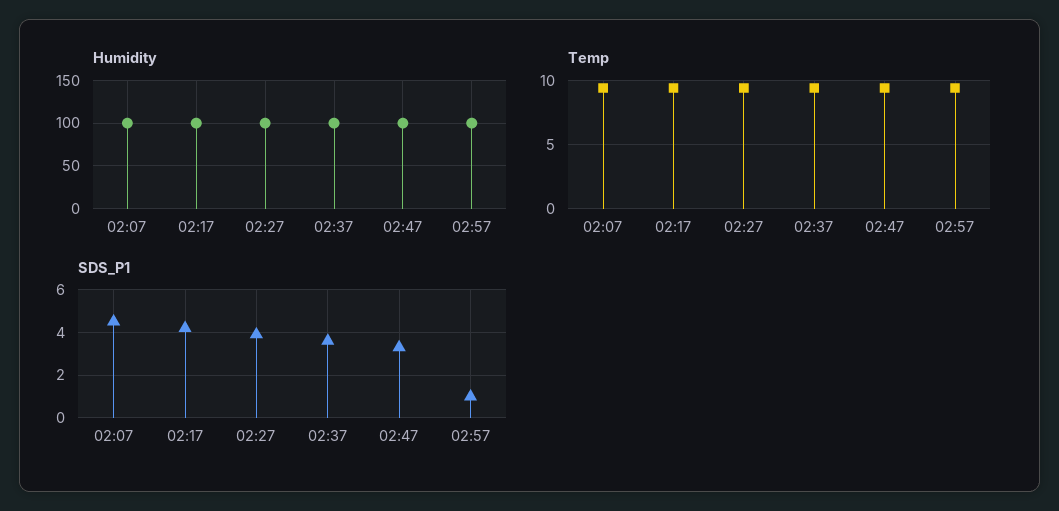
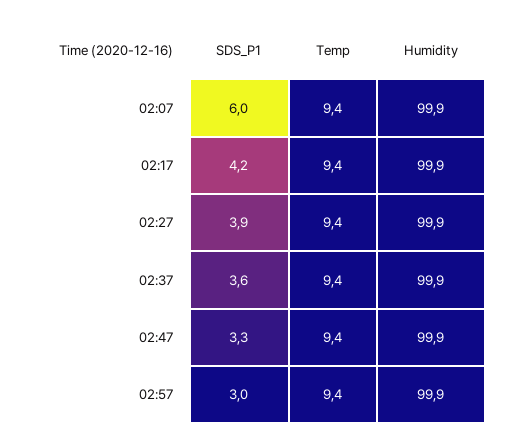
  {
    "Humidity": {
      "02:07": 99.9,
      "02:17": 99.9,
      "02:27": 99.9,
      "02:37": 99.9,
      "02:47": 99.9,
      "02:57": 99.9
    },
    "Temp": {
      "02:07": 9.4,
      "02:17": 9.4,
      "02:27": 9.4,
      "02:37": 9.4,
      "02:47": 9.4,
      "02:57": 9.4
    },
    "SDS_P1": {
-     "02:07": 4.5,
+     "02:07": 6,
      "02:17": 4.2,
      "02:27": 3.9,
      "02:37": 3.6,
      "02:47": 3.3,
-     "02:57": 1
+     "02:57": 3
    }
  }

